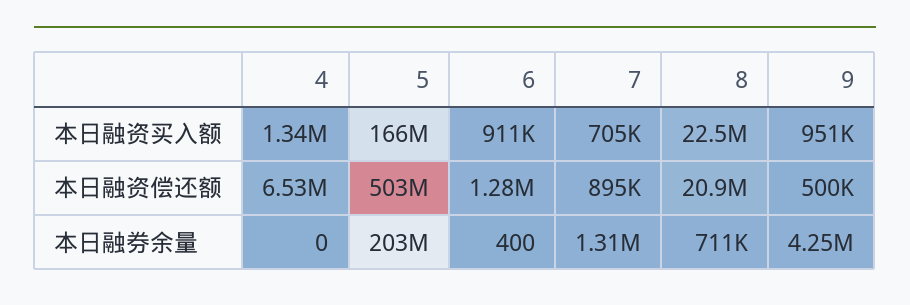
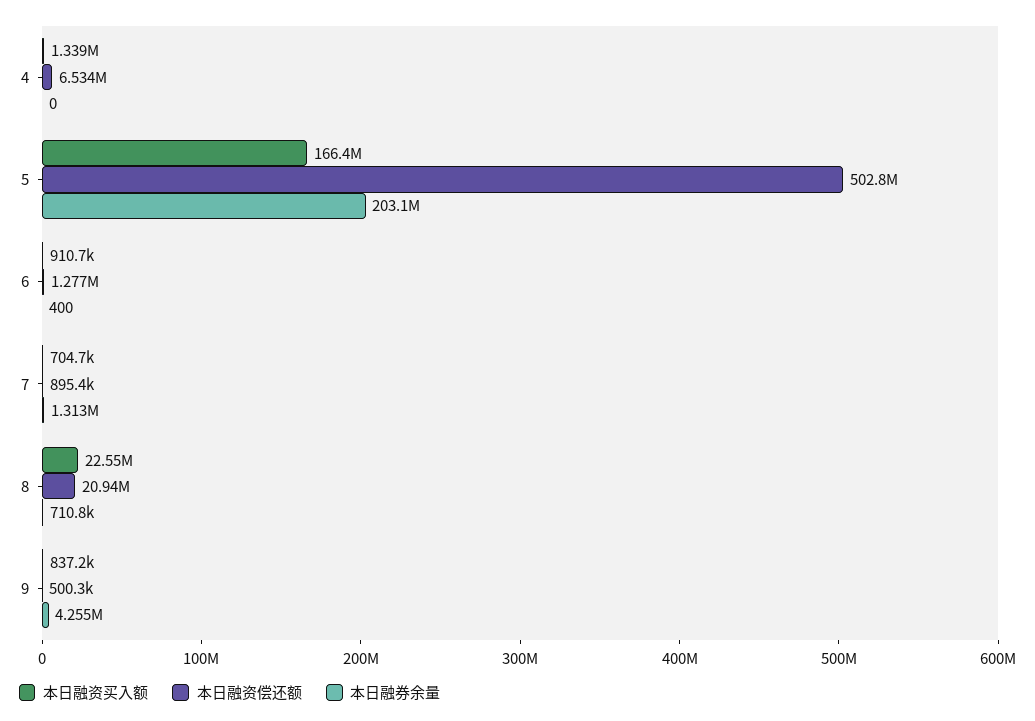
  {
    "本日融资买入额": {
      "4": 1339000,
      "5": 166400000,
      "6": 910700,
      "7": 704700,
      "8": 22550000,
-     "9": 951000
+     "9": 837200
    },
    "本日融资偿还额": {
      "4": 6534000,
      "5": 502800000,
      "6": 1277000,
      "7": 895400,
      "8": 20940000,
      "9": 500300
    },
    "本日融券余量": {
      "4": 0,
      "5": 203100000,
      "6": 400,
      "7": 1313000,
      "8": 710800,
      "9": 4255000
    }
  }

